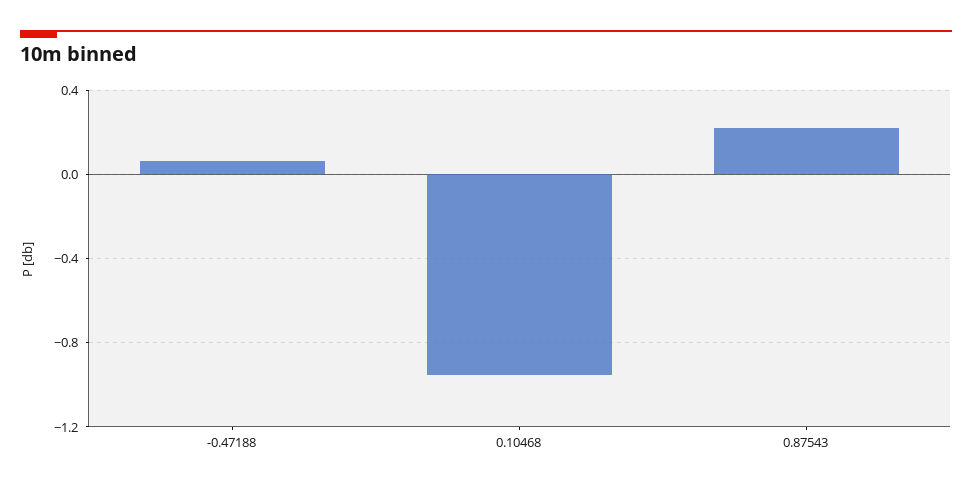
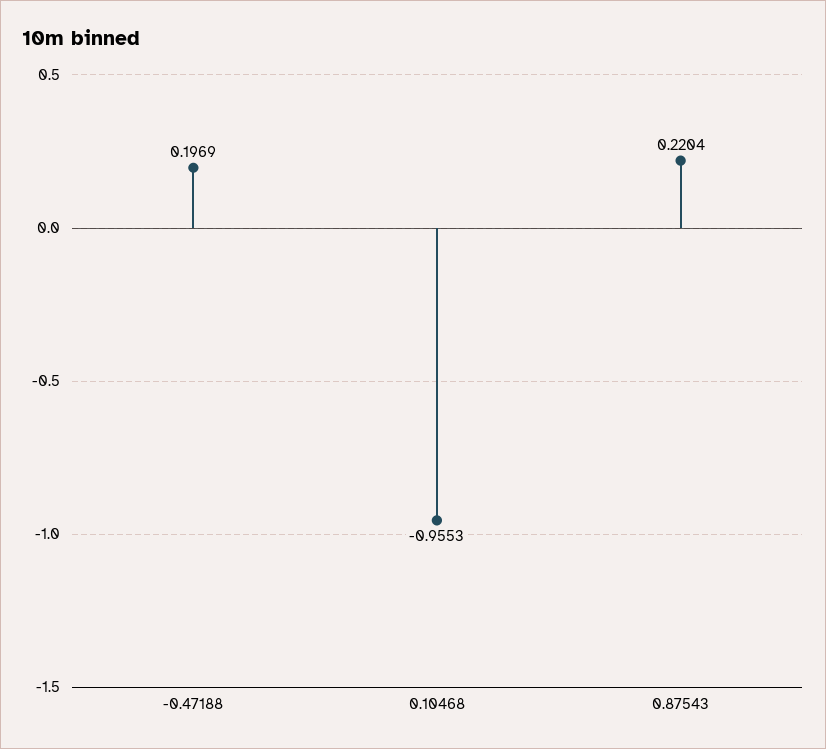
  {
-   "-0.47188": 0.05,
+   "-0.47188": 0.1969,
    "0.10468": -0.9553,
    "0.87543": 0.2204
  }

